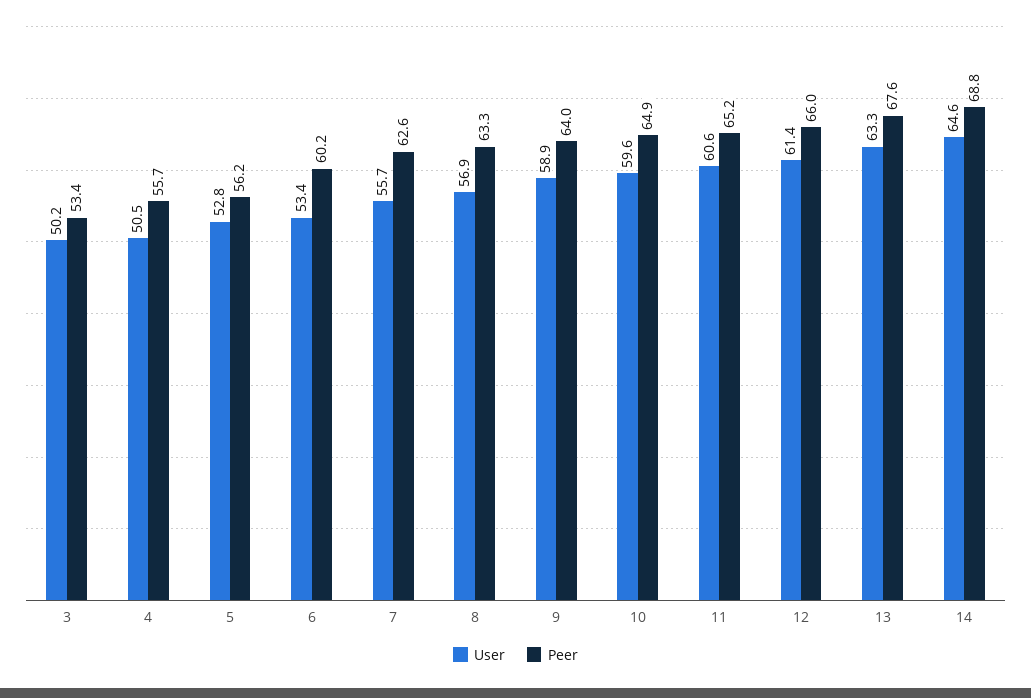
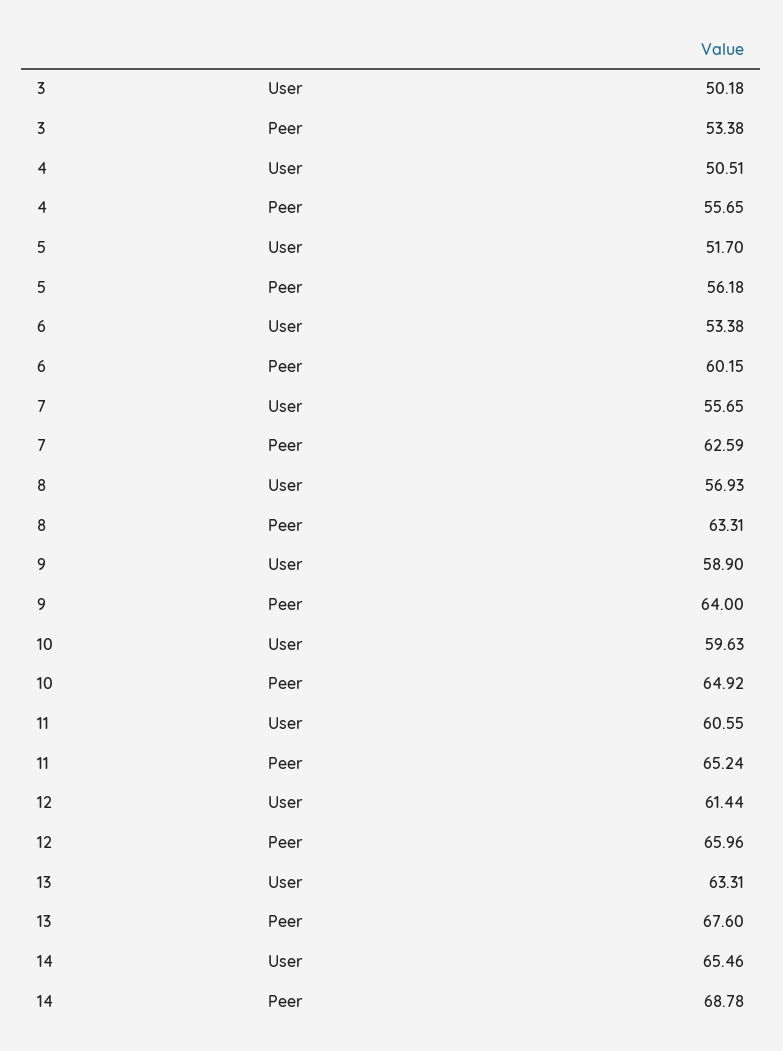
  {
    "User": {
      "3": 50.18,
      "4": 50.51,
-     "5": 52.8,
+     "5": 51.7,
      "6": 53.38,
      "7": 55.65,
      "8": 56.93,
      "9": 58.9,
      "10": 59.63,
      "11": 60.55,
      "12": 61.44,
      "13": 63.31,
-     "14": 64.6
+     "14": 65.46
    },
    "Peer": {
      "3": 53.38,
      "4": 55.65,
      "5": 56.18,
      "6": 60.15,
      "7": 62.59,
      "8": 63.31,
      "9": 64,
      "10": 64.92,
      "11": 65.24,
      "12": 65.96,
      "13": 67.6,
      "14": 68.78
    }
  }

